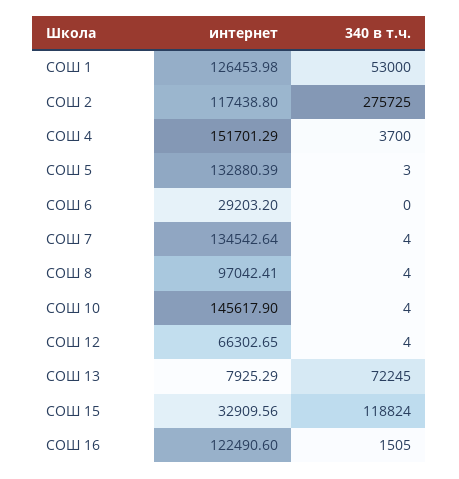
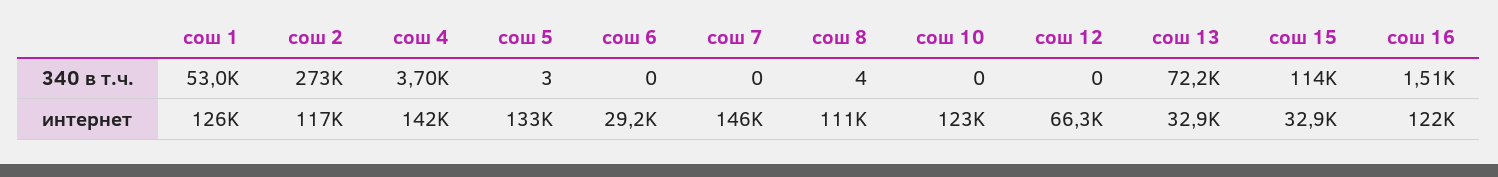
  {
    "интернет": {
      "СОШ 1": 126453.98,
      "СОШ 2": 117438.8,
-     "СОШ 4": 151701.29,
+     "СОШ 4": 142000,
      "СОШ 5": 132880.39,
      "СОШ 6": 29203.2,
-     "СОШ 7": 134542.64,
+     "СОШ 7": 146000,
-     "СОШ 8": 97042.41,
+     "СОШ 8": 111000,
-     "СОШ 10": 145617.9,
+     "СОШ 10": 123000,
      "СОШ 12": 66302.65,
-     "СОШ 13": 7925.29,
+     "СОШ 13": 32900,
      "СОШ 15": 32909.56,
      "СОШ 16": 122490.6
    },
    "340 в т.ч.": {
      "СОШ 1": 53000,
-     "СОШ 2": 275725,
+     "СОШ 2": 273000,
      "СОШ 4": 3700,
      "СОШ 5": 3,
      "СОШ 6": 0,
-     "СОШ 7": 4,
+     "СОШ 7": 0,
      "СОШ 8": 4,
-     "СОШ 10": 4,
+     "СОШ 10": 0,
-     "СОШ 12": 4,
+     "СОШ 12": 0,
      "СОШ 13": 72245,
-     "СОШ 15": 118824,
+     "СОШ 15": 114000,
      "СОШ 16": 1505
    }
  }

